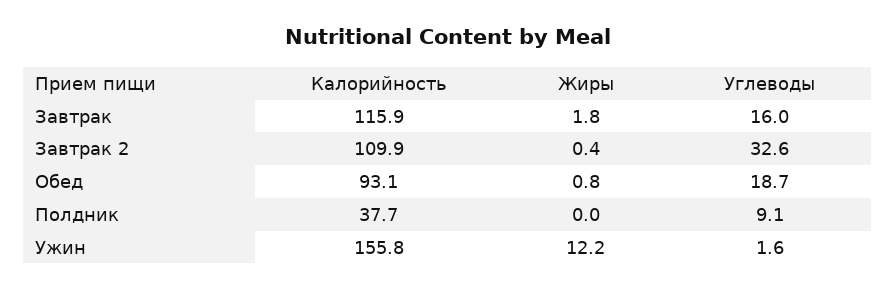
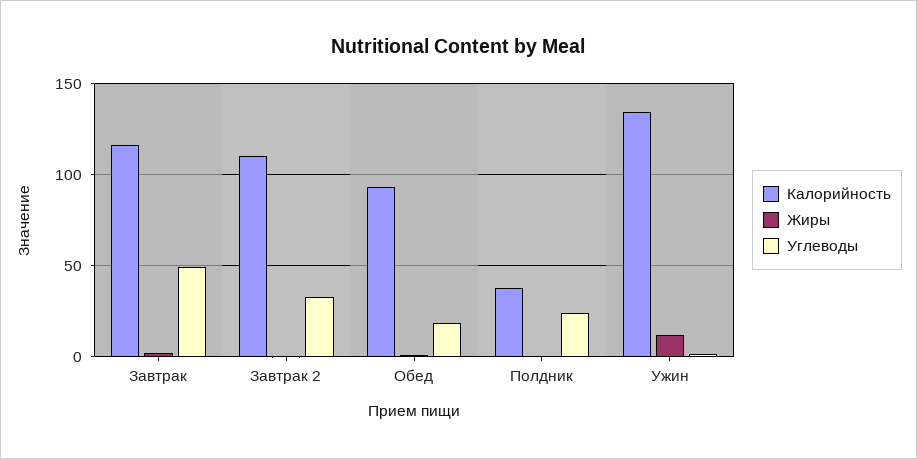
  {
    "Калорийность": {
      "Завтрак": 115.9,
      "Завтрак 2": 109.9,
      "Обед": 93.1,
      "Полдник": 37.7,
-     "Ужин": 155.8
+     "Ужин": 135
    },
    "Жиры": {
      "Завтрак": 1.8,
      "Завтрак 2": 0.4,
      "Обед": 0.8,
      "Полдник": 0,
      "Ужин": 12.2
    },
    "Углеводы": {
-     "Завтрак": 16,
+     "Завтрак": 50,
      "Завтрак 2": 32.6,
      "Обед": 18.7,
-     "Полдник": 9.1,
+     "Полдник": 25,
      "Ужин": 1.6
    }
  }

